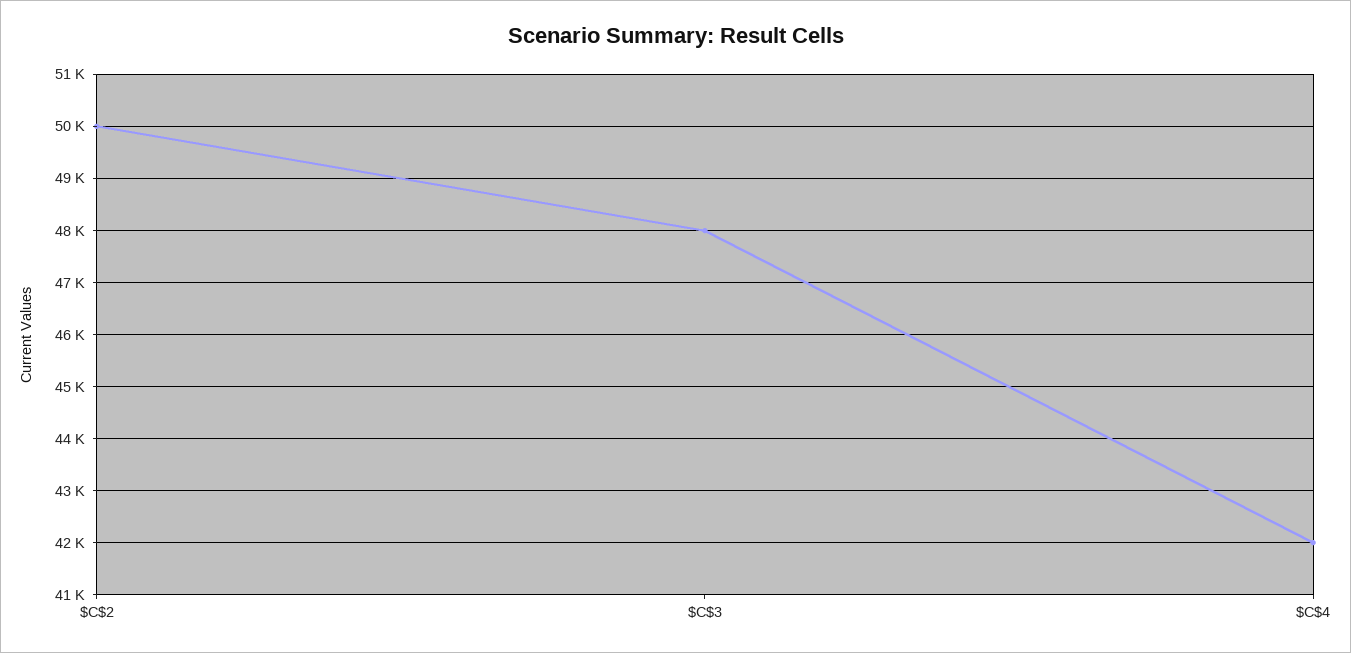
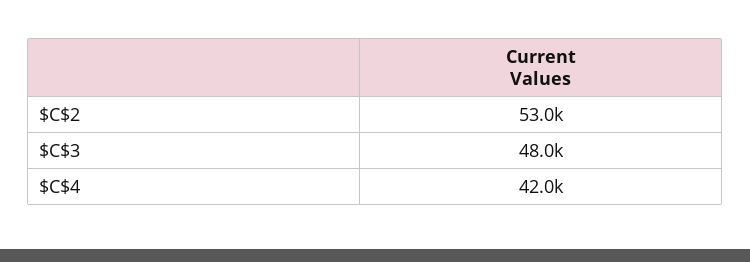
  {
-   "$C$2": 50000,
+   "$C$2": 53000,
    "$C$3": 48000,
    "$C$4": 42000
  }

